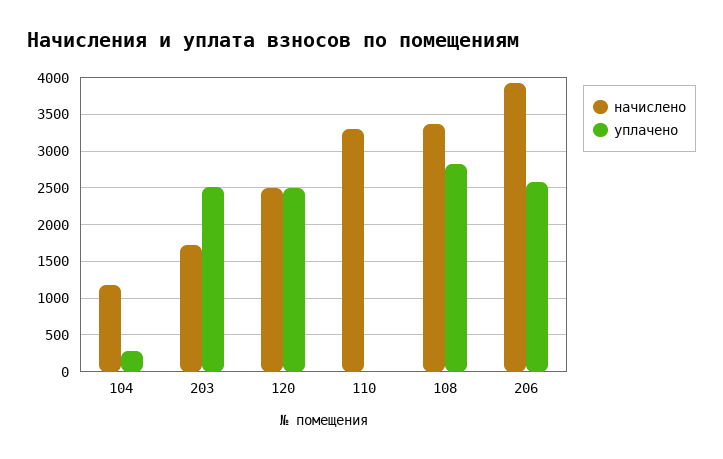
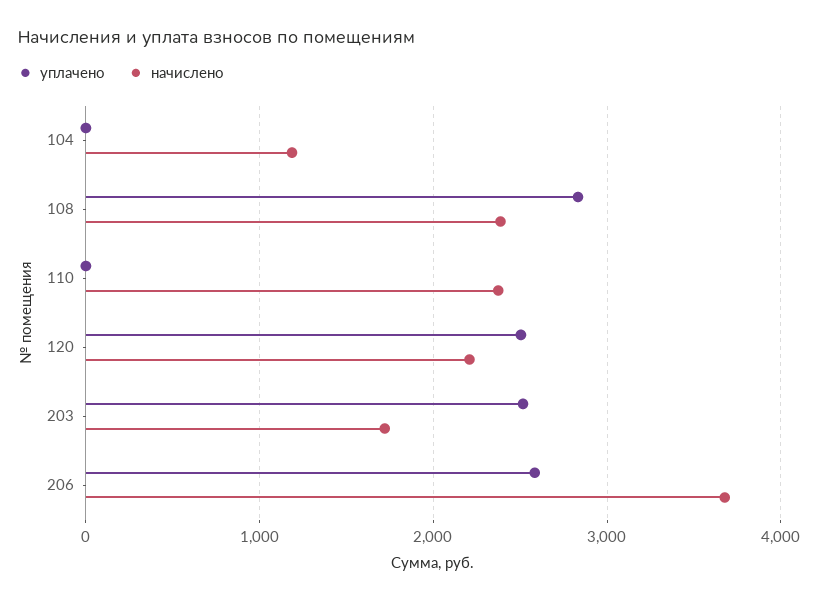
  {
    "начислено": {
      "104": 1200,
      "203": 1700,
-     "120": 2500,
+     "120": 2200,
-     "110": 3300,
+     "110": 2400,
-     "108": 3400,
+     "108": 2400,
-     "206": 3900
+     "206": 3700
    },
    "уплачено": {
-     "104": 300,
+     "104": 0,
      "203": 2500,
      "120": 2500,
      "110": 0,
      "108": 2800,
      "206": 2600
    }
  }

